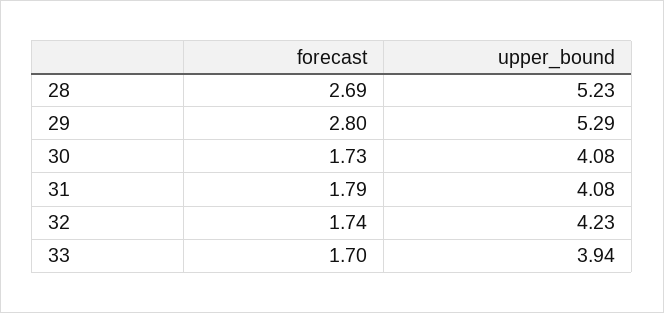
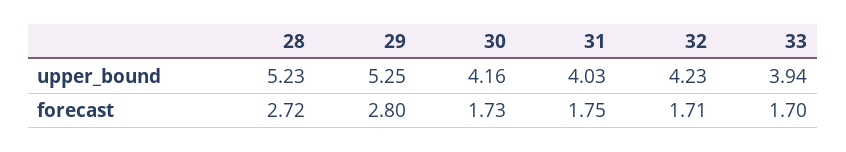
  {
    "forecast": {
-     "28": 2.69,
+     "28": 2.72,
      "29": 2.8,
      "30": 1.73,
-     "31": 1.79,
+     "31": 1.75,
-     "32": 1.74,
+     "32": 1.71,
      "33": 1.7
    },
    "upper_bound": {
      "28": 5.23,
-     "29": 5.29,
+     "29": 5.25,
-     "30": 4.08,
+     "30": 4.16,
-     "31": 4.08,
+     "31": 4.03,
      "32": 4.23,
      "33": 3.94
    }
  }

